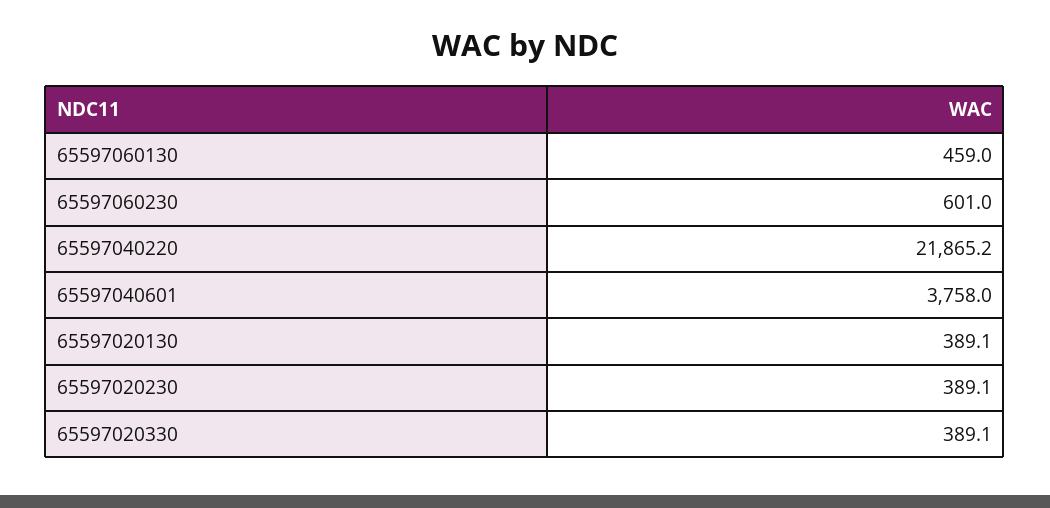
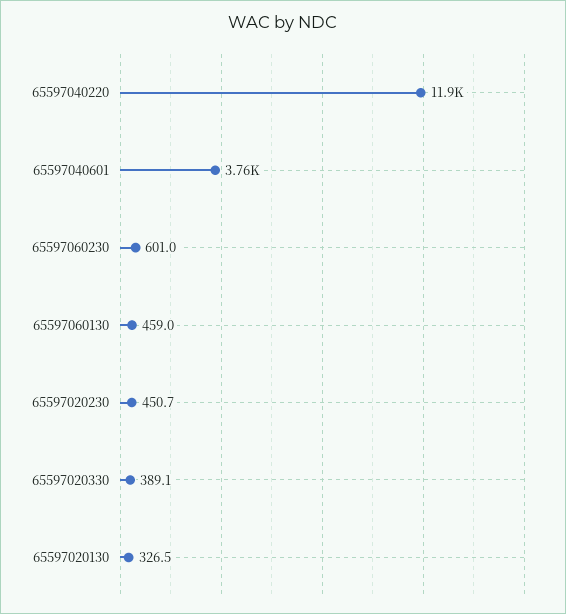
  {
    "65597060130": 459,
    "65597060230": 601,
-   "65597040220": 21865.2,
+   "65597040220": 11900,
    "65597040601": 3758,
-   "65597020130": 389.1,
+   "65597020130": 326.5,
-   "65597020230": 389.1,
+   "65597020230": 450.7,
    "65597020330": 389.1
  }

